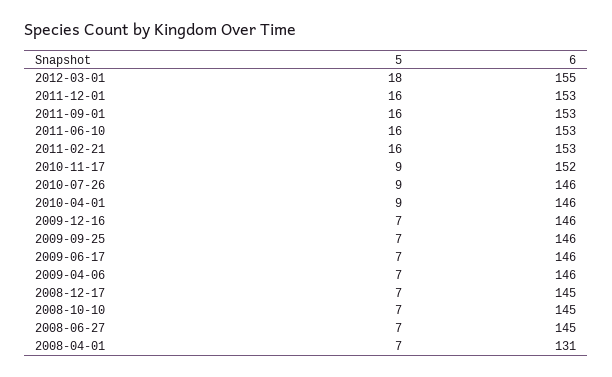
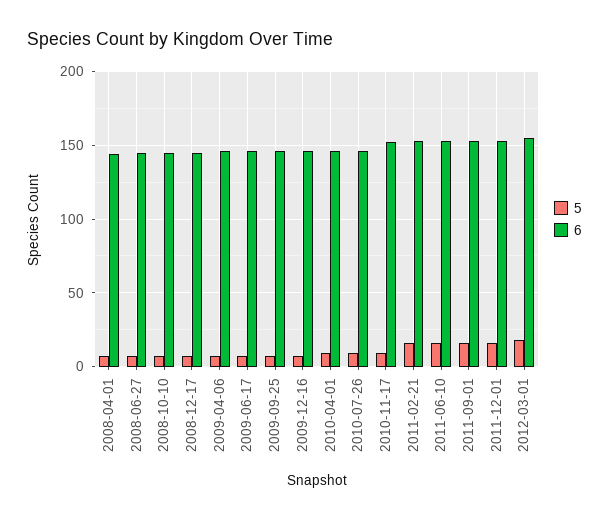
  {
    "5": {
      "2012-03-01": 18,
      "2011-12-01": 16,
      "2011-09-01": 16,
      "2011-06-10": 16,
      "2011-02-21": 16,
      "2010-11-17": 9,
      "2010-07-26": 9,
      "2010-04-01": 9,
      "2009-12-16": 7,
      "2009-09-25": 7,
      "2009-06-17": 7,
      "2009-04-06": 7,
      "2008-12-17": 7,
      "2008-10-10": 7,
      "2008-06-27": 7,
      "2008-04-01": 7
    },
    "6": {
      "2012-03-01": 155,
      "2011-12-01": 153,
      "2011-09-01": 153,
      "2011-06-10": 153,
      "2011-02-21": 153,
      "2010-11-17": 152,
      "2010-07-26": 146,
      "2010-04-01": 146,
      "2009-12-16": 146,
      "2009-09-25": 146,
      "2009-06-17": 146,
      "2009-04-06": 146,
      "2008-12-17": 145,
      "2008-10-10": 145,
      "2008-06-27": 145,
-     "2008-04-01": 131
+     "2008-04-01": 145
    }
  }

